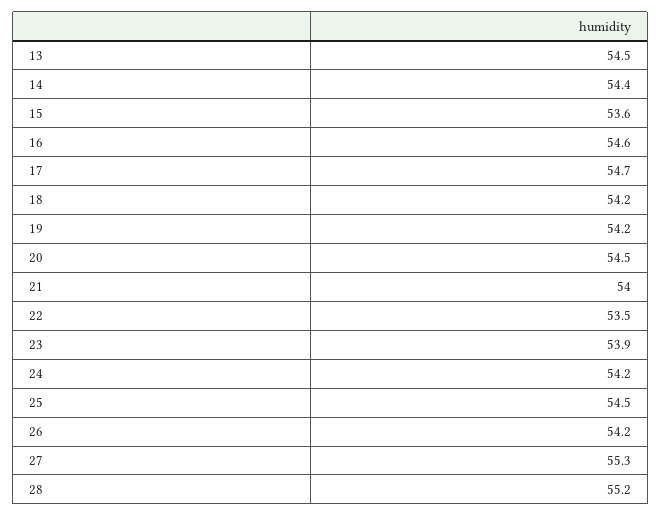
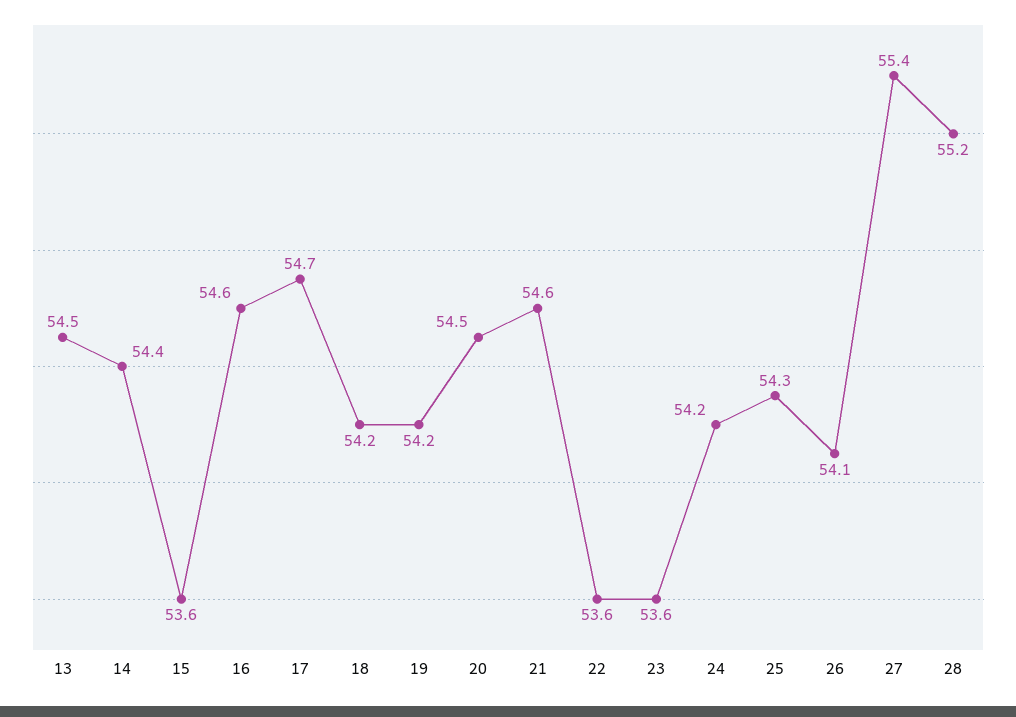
  {
    "13": 54.5,
    "14": 54.4,
    "15": 53.6,
    "16": 54.6,
    "17": 54.7,
    "18": 54.2,
    "19": 54.2,
    "20": 54.5,
-   "21": 54,
+   "21": 54.6,
-   "22": 53.5,
+   "22": 53.6,
-   "23": 53.9,
+   "23": 53.6,
    "24": 54.2,
-   "25": 54.5,
+   "25": 54.3,
-   "26": 54.2,
+   "26": 54.1,
-   "27": 55.3,
+   "27": 55.4,
    "28": 55.2
  }

